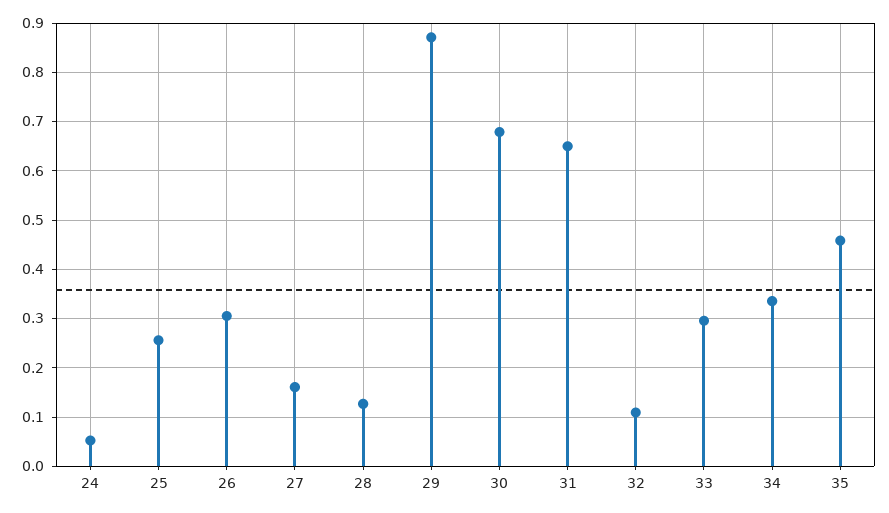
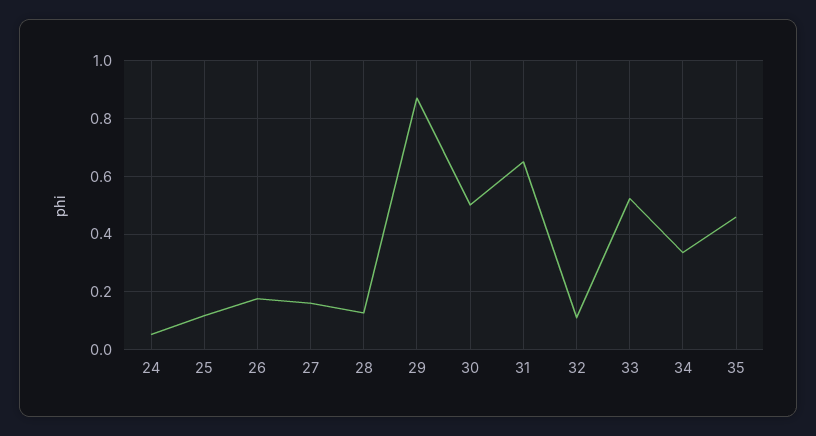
  {
    "24": 0.06,
-   "25": 0.26,
+   "25": 0.125,
-   "26": 0.3,
+   "26": 0.175,
    "27": 0.16,
    "28": 0.12,
    "29": 0.88,
-   "30": 0.68,
+   "30": 0.5,
    "31": 0.64,
    "32": 0.1,
-   "33": 0.3,
+   "33": 0.525,
    "34": 0.34,
    "35": 0.46
  }

